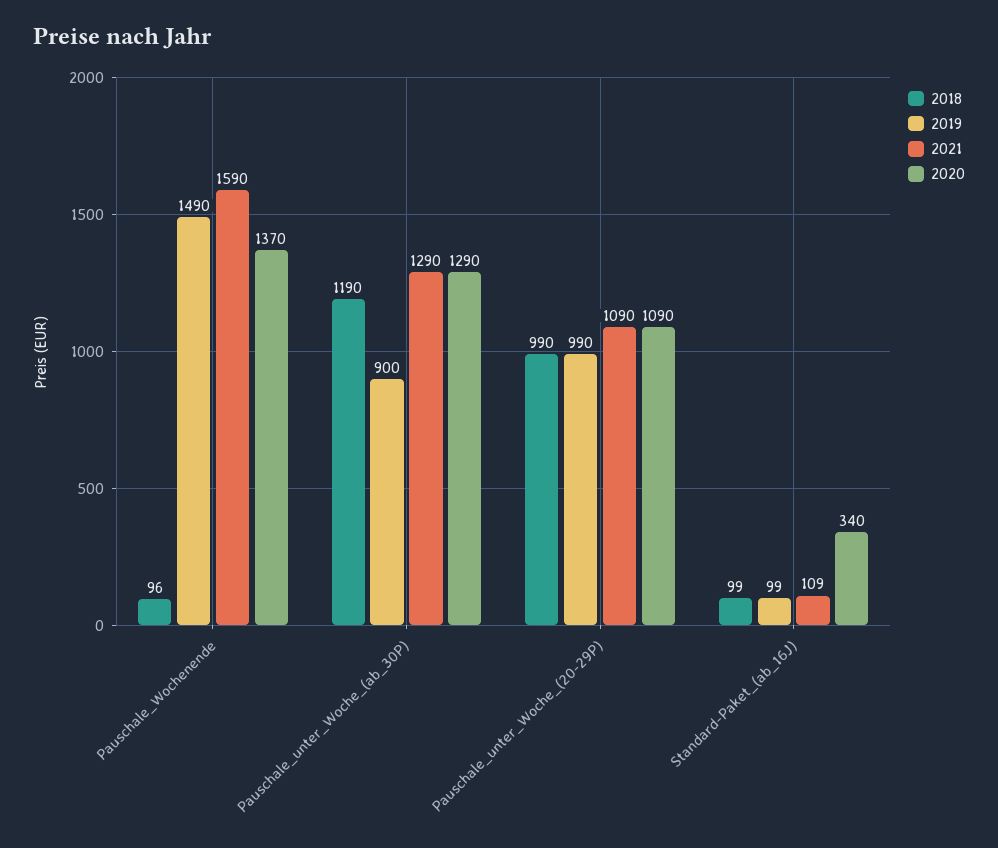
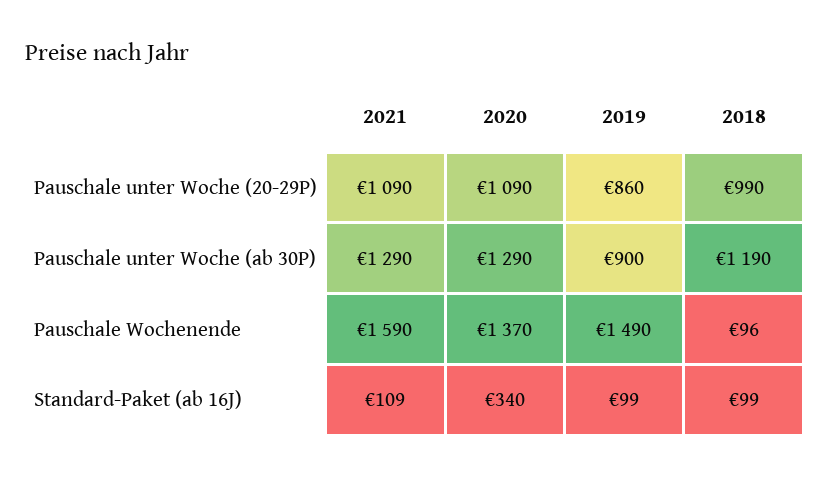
  {
    "2018": {
      "Pauschale_Wochenende": 96,
      "Pauschale_unter_Woche_(ab_30P)": 1190,
      "Pauschale_unter_Woche_(20-29P)": 990,
      "Standard-Paket_(ab_16J)": 99
    },
    "2019": {
      "Pauschale_Wochenende": 1490,
      "Pauschale_unter_Woche_(ab_30P)": 900,
-     "Pauschale_unter_Woche_(20-29P)": 990,
+     "Pauschale_unter_Woche_(20-29P)": 860,
      "Standard-Paket_(ab_16J)": 99
    },
    "2021": {
      "Pauschale_Wochenende": 1590,
      "Pauschale_unter_Woche_(ab_30P)": 1290,
      "Pauschale_unter_Woche_(20-29P)": 1090,
      "Standard-Paket_(ab_16J)": 109
    },
    "2020": {
      "Pauschale_Wochenende": 1370,
      "Pauschale_unter_Woche_(ab_30P)": 1290,
      "Pauschale_unter_Woche_(20-29P)": 1090,
      "Standard-Paket_(ab_16J)": 340
    }
  }

